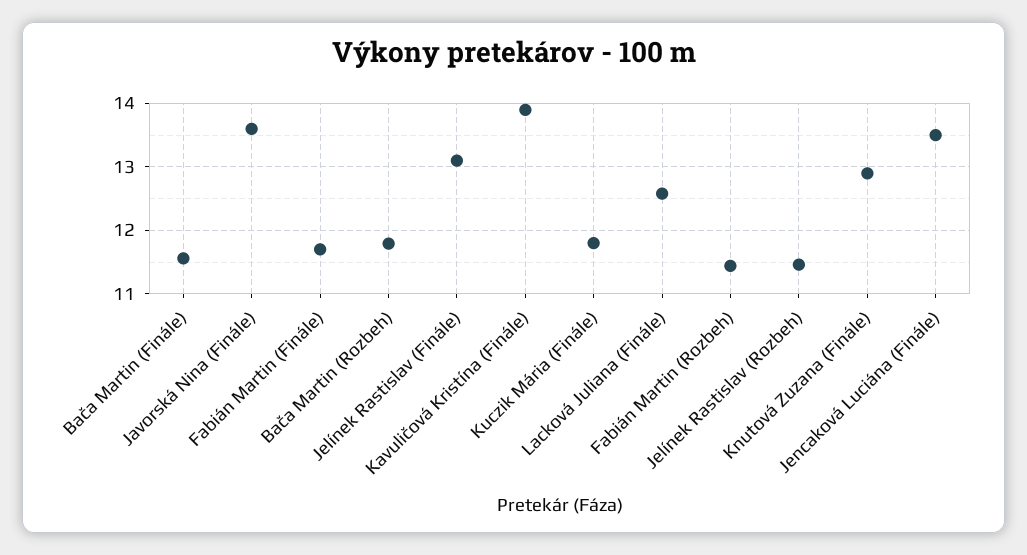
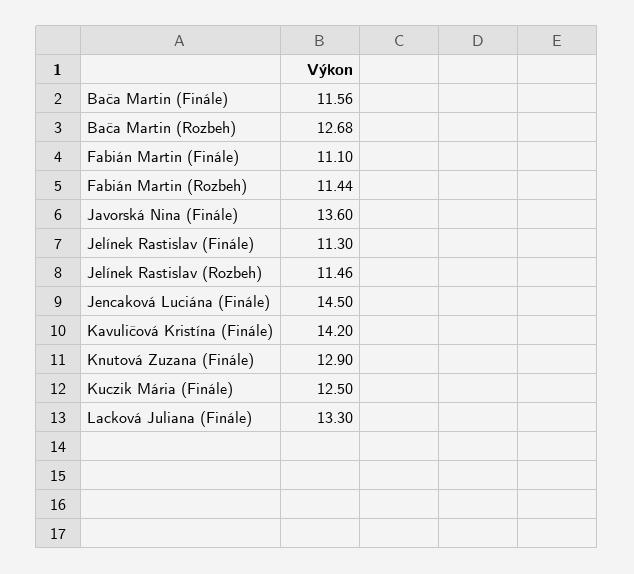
  {
    "Bača Martin (Finále)": 11.56,
    "Javorská Nina (Finále)": 13.6,
-   "Fabián Martin (Finále)": 11.7,
+   "Fabián Martin (Finále)": 11.1,
-   "Bača Martin (Rozbeh)": 11.8,
+   "Bača Martin (Rozbeh)": 12.68,
-   "Jelínek Rastislav (Finále)": 13.1,
+   "Jelínek Rastislav (Finále)": 11.3,
-   "Kavuličová Kristína (Finále)": 13.9,
+   "Kavuličová Kristína (Finále)": 14.2,
-   "Kuczik Mária (Finále)": 11.8,
+   "Kuczik Mária (Finále)": 12.5,
-   "Lacková Juliana (Finále)": 12.6,
+   "Lacková Juliana (Finále)": 13.3,
    "Fabián Martin (Rozbeh)": 11.44,
    "Jelínek Rastislav (Rozbeh)": 11.46,
    "Knutová Zuzana (Finále)": 12.9,
-   "Jencaková Luciána (Finále)": 13.5
+   "Jencaková Luciána (Finále)": 14.5
  }

